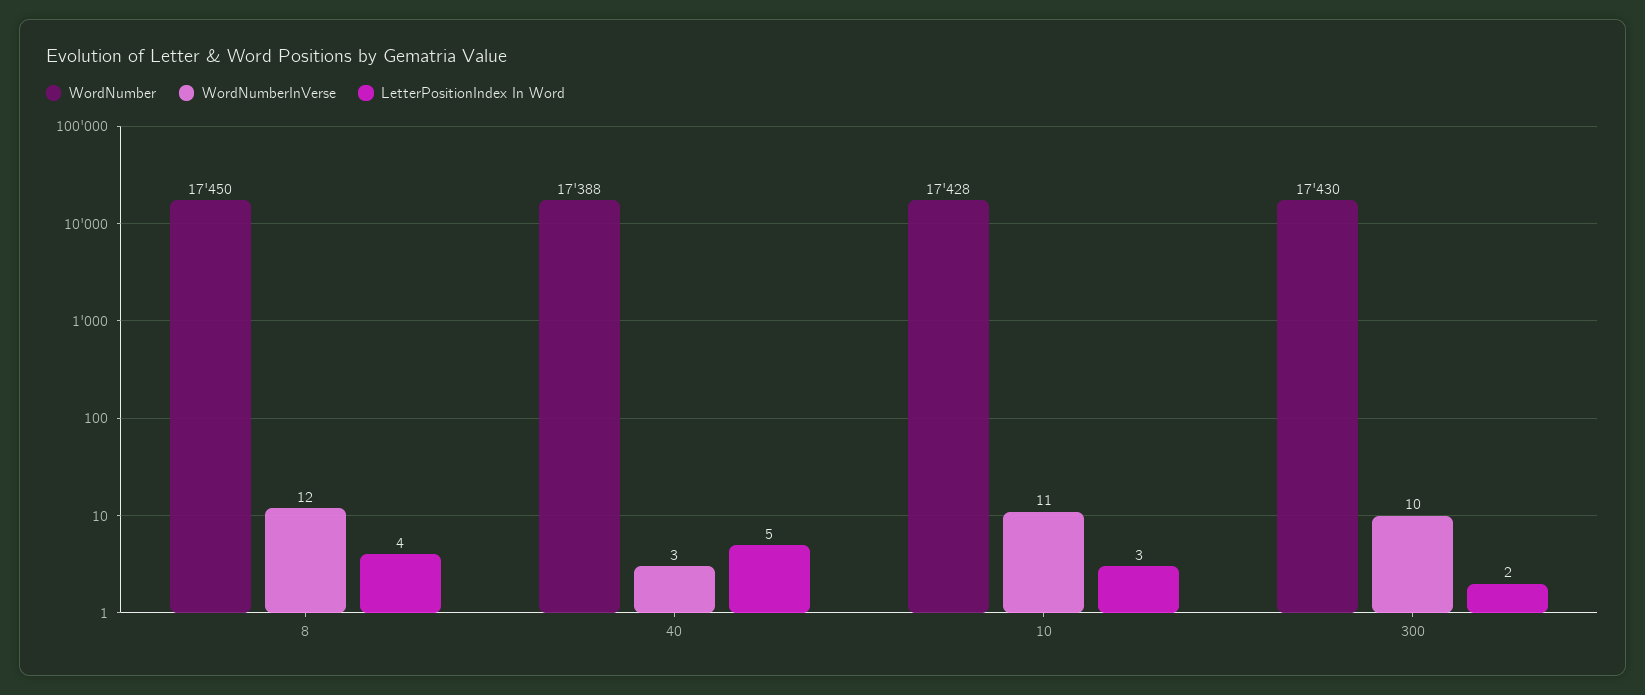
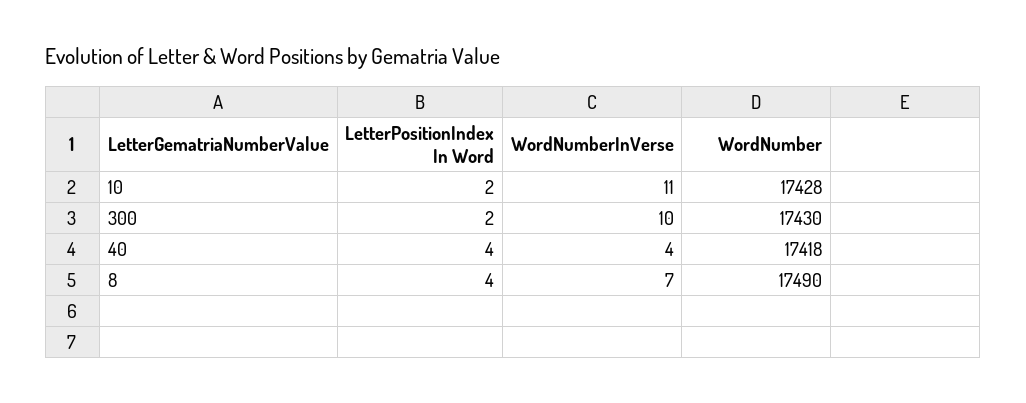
  {
    "WordNumber": {
-     "8": 17450,
+     "8": 17490,
-     "40": 17388,
+     "40": 17418,
      "10": 17428,
      "300": 17430
    },
    "WordNumberInVerse": {
-     "8": 12,
+     "8": 7,
-     "40": 3,
+     "40": 4,
      "10": 11,
      "300": 10
    },
    "LetterPositionIndex In Word": {
      "8": 4,
-     "40": 5,
+     "40": 4,
-     "10": 3,
+     "10": 2,
      "300": 2
    }
  }

